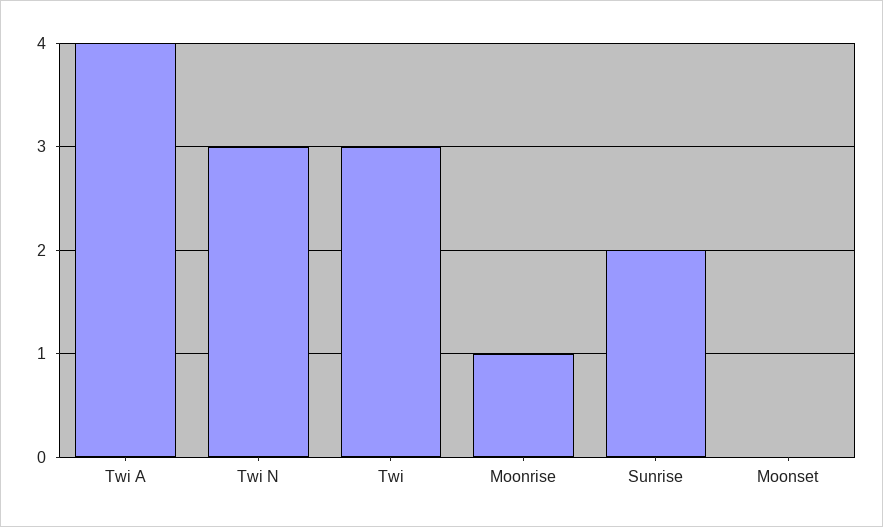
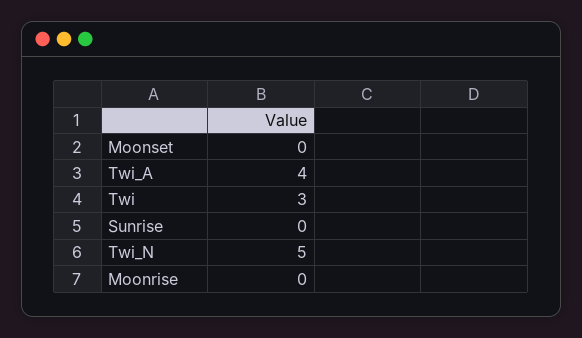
  {
    "Twi A": 4,
-   "Twi N": 3,
+   "Twi N": 5,
    "Twi": 3,
-   "Moonrise": 1,
+   "Moonrise": 0,
-   "Sunrise": 2,
+   "Sunrise": 0,
    "Moonset": 0
  }

